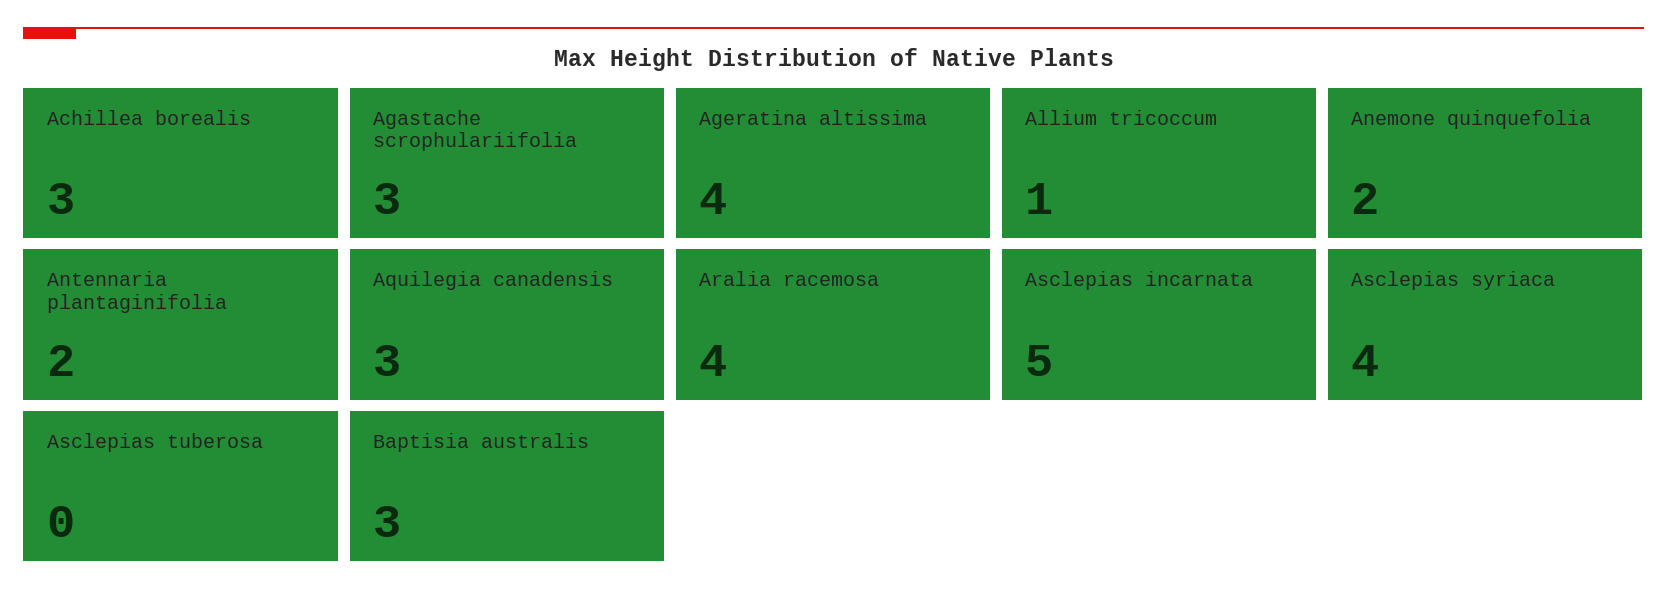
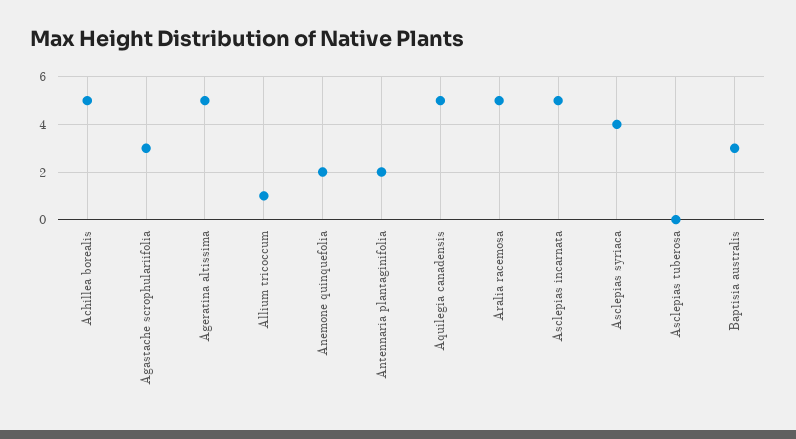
  {
-   "Achillea borealis": 3,
+   "Achillea borealis": 5,
    "Agastache scrophulariifolia": 3,
-   "Ageratina altissima": 4,
+   "Ageratina altissima": 5,
    "Allium tricoccum": 1,
    "Anemone quinquefolia": 2,
    "Antennaria plantaginifolia": 2,
-   "Aquilegia canadensis": 3,
+   "Aquilegia canadensis": 5,
-   "Aralia racemosa": 4,
+   "Aralia racemosa": 5,
    "Asclepias incarnata": 5,
    "Asclepias syriaca": 4,
    "Asclepias tuberosa": 0,
    "Baptisia australis": 3
  }

